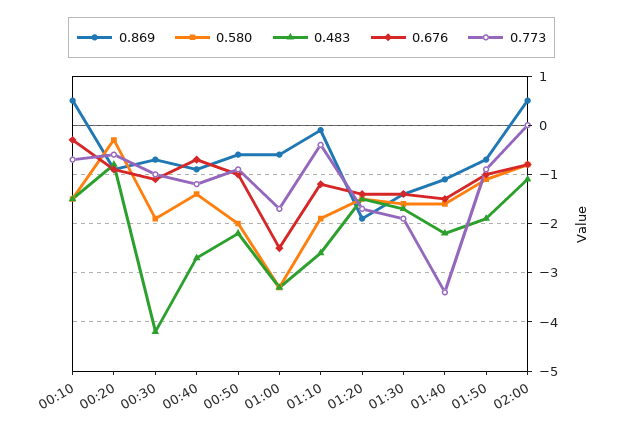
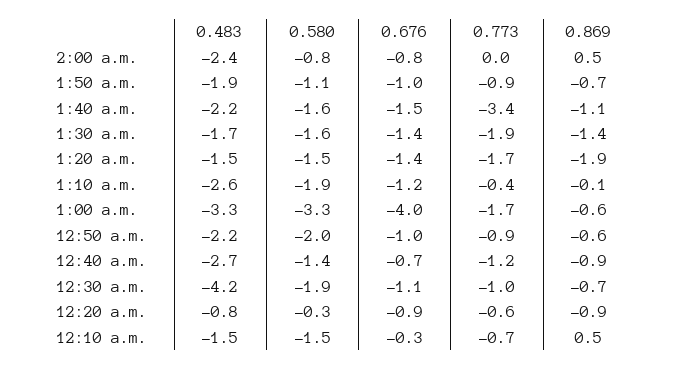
  {
    "0.869": {
      "00:10": 0.5,
      "00:20": -0.9,
      "00:30": -0.7,
      "00:40": -0.9,
      "00:50": -0.6,
      "01:00": -0.6,
      "01:10": -0.1,
      "01:20": -1.9,
      "01:30": -1.4,
      "01:40": -1.1,
      "01:50": -0.7,
      "02:00": 0.5
    },
    "0.580": {
      "00:10": -1.5,
      "00:20": -0.3,
      "00:30": -1.9,
      "00:40": -1.4,
      "00:50": -2,
      "01:00": -3.3,
      "01:10": -1.9,
      "01:20": -1.5,
      "01:30": -1.6,
      "01:40": -1.6,
      "01:50": -1.1,
      "02:00": -0.8
    },
    "0.483": {
      "00:10": -1.5,
      "00:20": -0.8,
      "00:30": -4.2,
      "00:40": -2.7,
      "00:50": -2.2,
      "01:00": -3.3,
      "01:10": -2.6,
      "01:20": -1.5,
      "01:30": -1.7,
      "01:40": -2.2,
      "01:50": -1.9,
-     "02:00": -1
+     "02:00": -2.4
    },
    "0.676": {
      "00:10": -0.3,
      "00:20": -0.9,
      "00:30": -1.1,
      "00:40": -0.7,
      "00:50": -1,
-     "01:00": -2.5,
+     "01:00": -4,
      "01:10": -1.2,
      "01:20": -1.4,
      "01:30": -1.4,
      "01:40": -1.5,
      "01:50": -1,
      "02:00": -0.8
    },
    "0.773": {
      "00:10": -0.7,
      "00:20": -0.6,
      "00:30": -1,
      "00:40": -1.2,
      "00:50": -0.9,
      "01:00": -1.7,
      "01:10": -0.4,
      "01:20": -1.7,
      "01:30": -1.9,
      "01:40": -3.4,
      "01:50": -0.9,
      "02:00": 0
    }
  }

